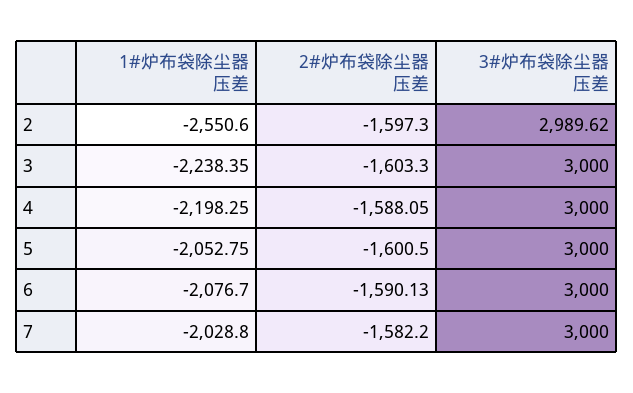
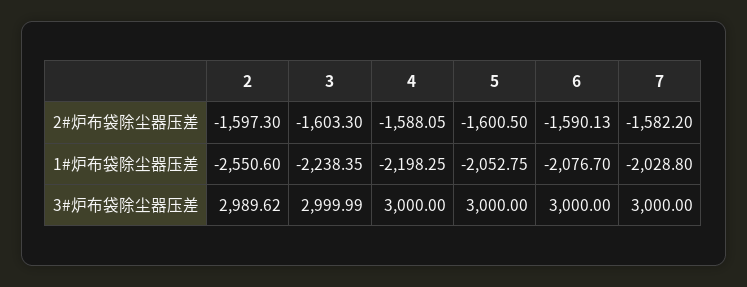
  {
    "1#炉布袋除尘器压差": {
      "2": -2550.6,
      "3": -2238.35,
      "4": -2198.25,
      "5": -2052.75,
      "6": -2076.7,
      "7": -2028.8
    },
    "2#炉布袋除尘器压差": {
      "2": -1597.3,
      "3": -1603.3,
      "4": -1588.05,
      "5": -1600.5,
      "6": -1590.13,
      "7": -1582.2
    },
    "3#炉布袋除尘器压差": {
      "2": 2989.62,
-     "3": 3000,
+     "3": 2999.99,
      "4": 3000,
      "5": 3000,
      "6": 3000,
      "7": 3000
    }
  }

